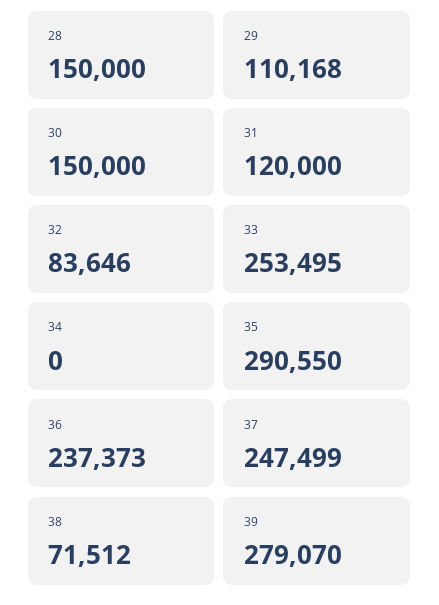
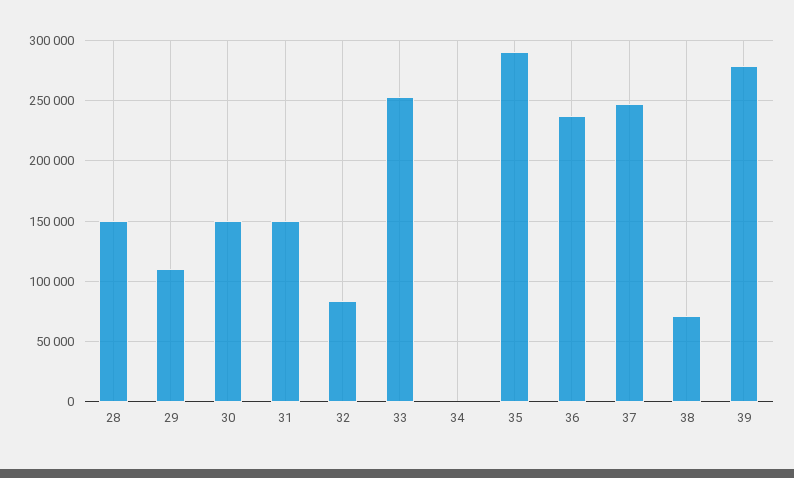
  {
    "28": 150000,
    "29": 110168,
    "30": 150000,
-   "31": 120000,
+   "31": 150000,
    "32": 83646,
    "33": 253495,
    "34": 0,
    "35": 290550,
    "36": 237373,
    "37": 247499,
    "38": 71512,
    "39": 279070
  }

